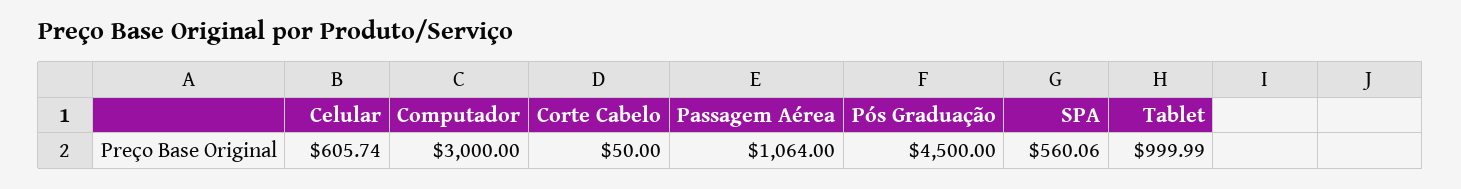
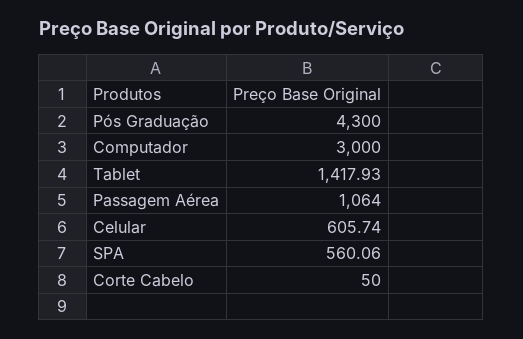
  {
    "Celular": 605.74,
    "Computador": 3000,
    "Corte Cabelo": 50,
    "Passagem Aérea": 1064,
-   "Pós Graduação": 4500,
+   "Pós Graduação": 4300,
    "SPA": 560.06,
-   "Tablet": 999.99
+   "Tablet": 1417.93
  }

